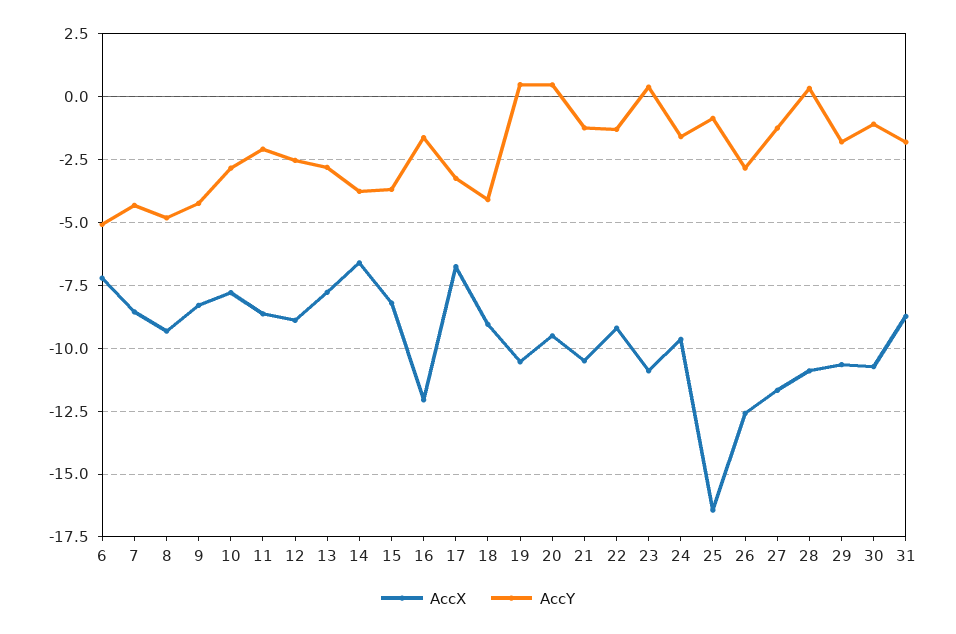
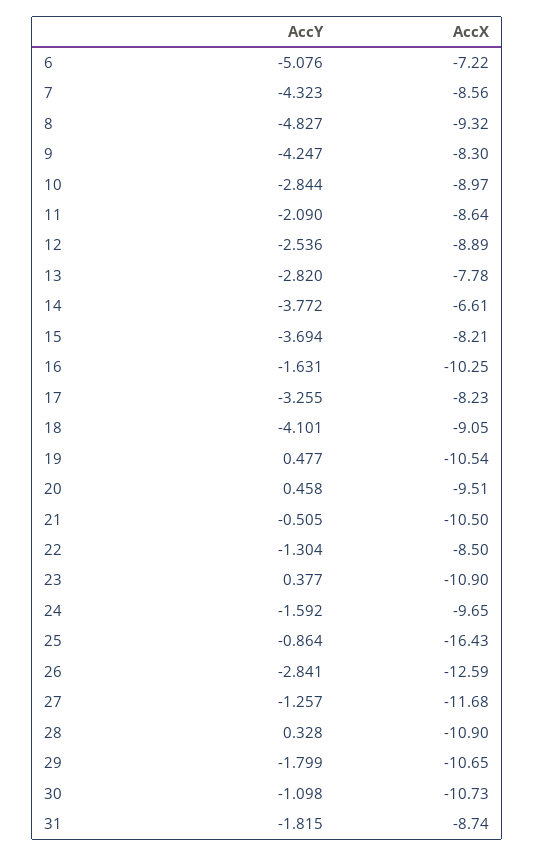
  {
    "AccX": {
      "6": -7.22,
      "7": -8.56,
      "8": -9.32,
      "9": -8.3,
-     "10": -7.75,
+     "10": -8.97,
      "11": -8.64,
      "12": -8.89,
      "13": -7.78,
      "14": -6.61,
      "15": -8.21,
-     "16": -12,
+     "16": -10.25,
-     "17": -6.75,
+     "17": -8.23,
      "18": -9.05,
      "19": -10.54,
      "20": -9.51,
      "21": -10.5,
-     "22": -9.25,
+     "22": -8.5,
      "23": -10.9,
      "24": -9.65,
      "25": -16.43,
      "26": -12.59,
      "27": -11.68,
      "28": -10.9,
      "29": -10.65,
      "30": -10.73,
      "31": -8.74
    },
    "AccY": {
      "6": -5.076,
      "7": -4.323,
      "8": -4.827,
      "9": -4.247,
      "10": -2.844,
      "11": -2.09,
      "12": -2.536,
      "13": -2.82,
      "14": -3.772,
      "15": -3.694,
      "16": -1.631,
      "17": -3.255,
      "18": -4.101,
      "19": 0.477,
      "20": 0.458,
-     "21": -1.25,
+     "21": -0.505,
      "22": -1.304,
      "23": 0.377,
      "24": -1.592,
      "25": -0.864,
      "26": -2.841,
      "27": -1.257,
      "28": 0.328,
      "29": -1.799,
      "30": -1.098,
      "31": -1.815
    }
  }

